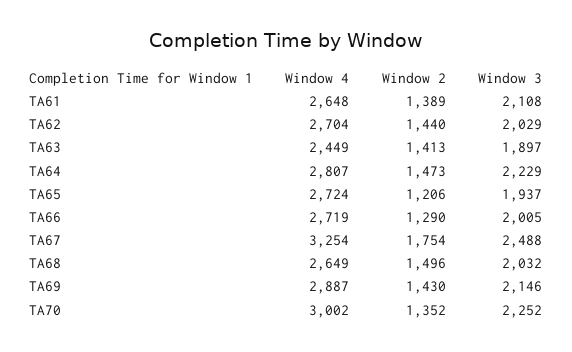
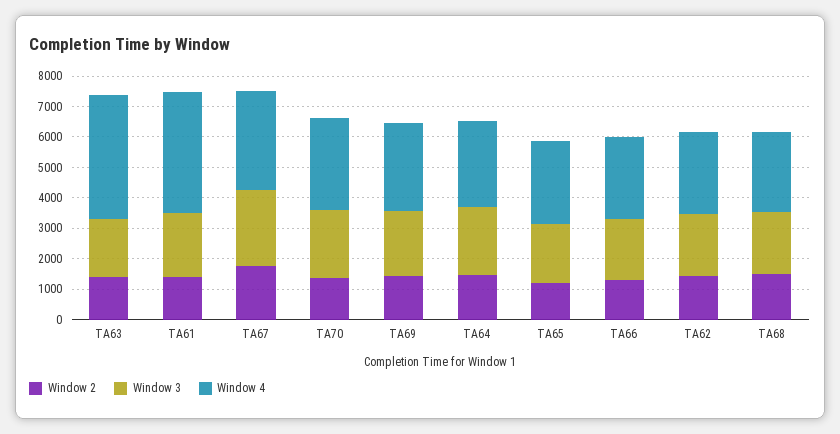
  {
    "Window 4": {
-     "TA61": 2648,
+     "TA61": 4000,
      "TA62": 2704,
-     "TA63": 2449,
+     "TA63": 4000,
      "TA64": 2807,
      "TA65": 2724,
      "TA66": 2719,
      "TA67": 3254,
      "TA68": 2649,
      "TA69": 2887,
      "TA70": 3002
    },
    "Window 2": {
      "TA61": 1389,
      "TA62": 1440,
      "TA63": 1413,
      "TA64": 1473,
      "TA65": 1206,
      "TA66": 1290,
      "TA67": 1754,
      "TA68": 1496,
      "TA69": 1430,
      "TA70": 1352
    },
    "Window 3": {
      "TA61": 2108,
      "TA62": 2029,
      "TA63": 1897,
      "TA64": 2229,
      "TA65": 1937,
      "TA66": 2005,
      "TA67": 2488,
      "TA68": 2032,
      "TA69": 2146,
      "TA70": 2252
    }
  }

